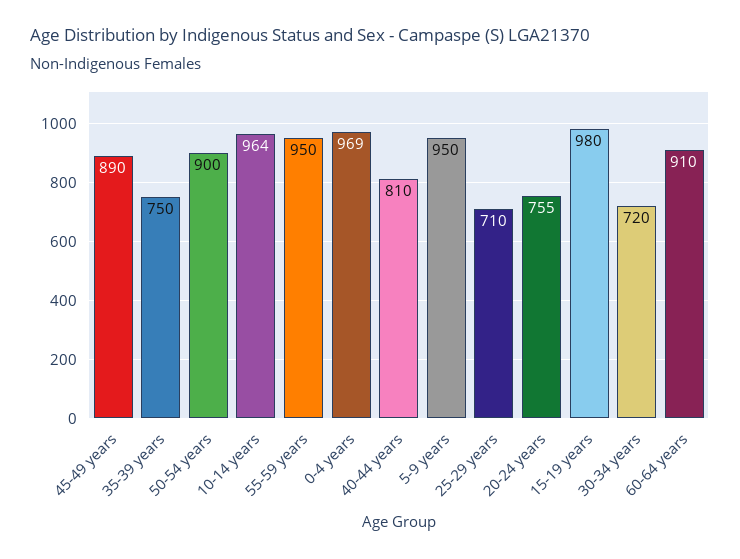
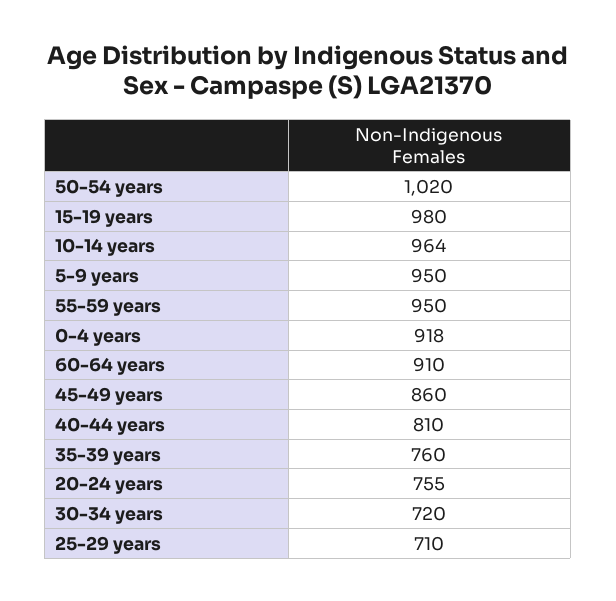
  {
-   "45-49 years": 890,
+   "45-49 years": 860,
-   "35-39 years": 750,
+   "35-39 years": 760,
-   "50-54 years": 900,
+   "50-54 years": 1020,
    "10-14 years": 964,
    "55-59 years": 950,
-   "0-4 years": 969,
+   "0-4 years": 918,
    "40-44 years": 810,
    "5-9 years": 950,
    "25-29 years": 710,
    "20-24 years": 755,
    "15-19 years": 980,
    "30-34 years": 720,
    "60-64 years": 910
  }

